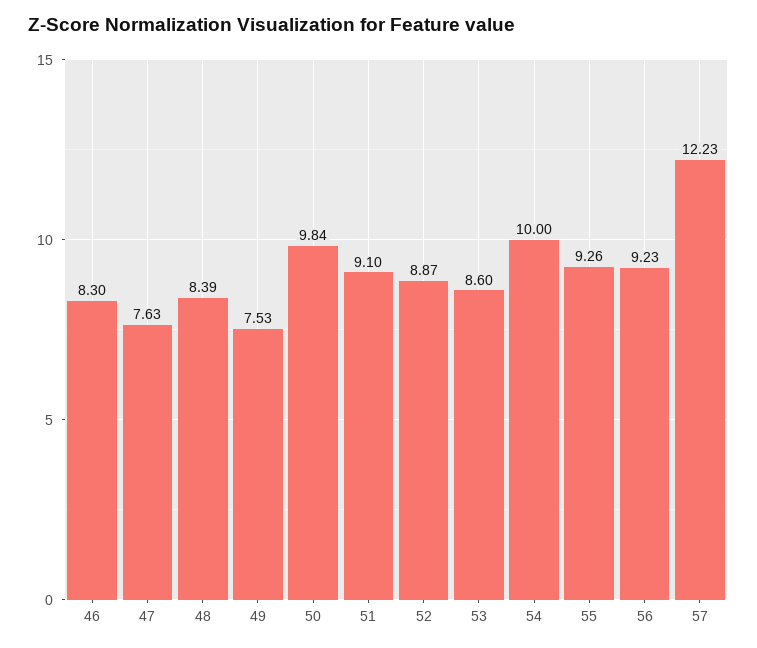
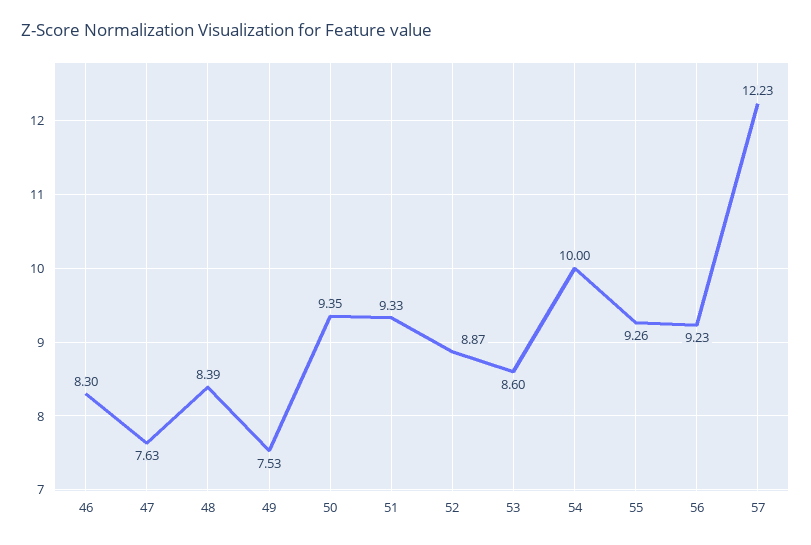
  {
    "46": 8.3,
    "47": 7.63,
    "48": 8.39,
    "49": 7.53,
-   "50": 9.84,
+   "50": 9.35,
-   "51": 9.1,
+   "51": 9.33,
    "52": 8.87,
    "53": 8.6,
    "54": 10,
    "55": 9.26,
    "56": 9.23,
    "57": 12.23
  }

